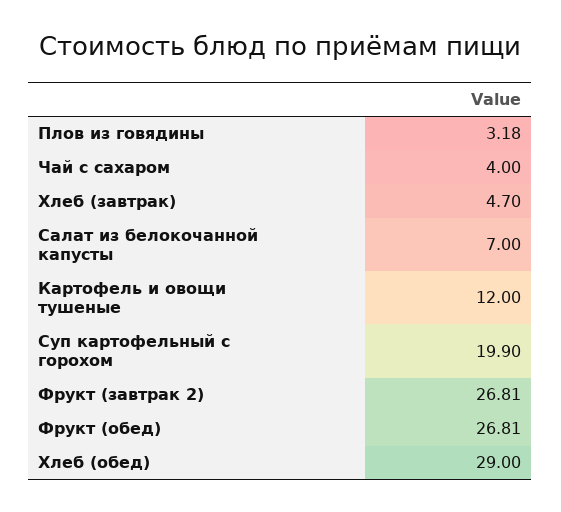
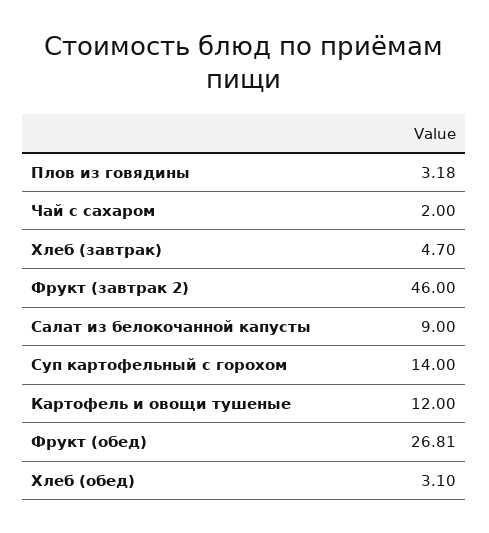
  {
    "Плов из говядины": 3.18,
-   "Чай с сахаром": 4,
+   "Чай с сахаром": 2,
    "Хлеб (завтрак)": 4.7,
-   "Салат из белокочанной капусты": 7,
+   "Салат из белокочанной капусты": 9,
    "Картофель и овощи тушеные": 12,
-   "Суп картофельный с горохом": 19.9,
+   "Суп картофельный с горохом": 14,
-   "Фрукт (завтрак 2)": 26.81,
+   "Фрукт (завтрак 2)": 46,
    "Фрукт (обед)": 26.81,
-   "Хлеб (обед)": 29
+   "Хлеб (обед)": 3.1
  }

